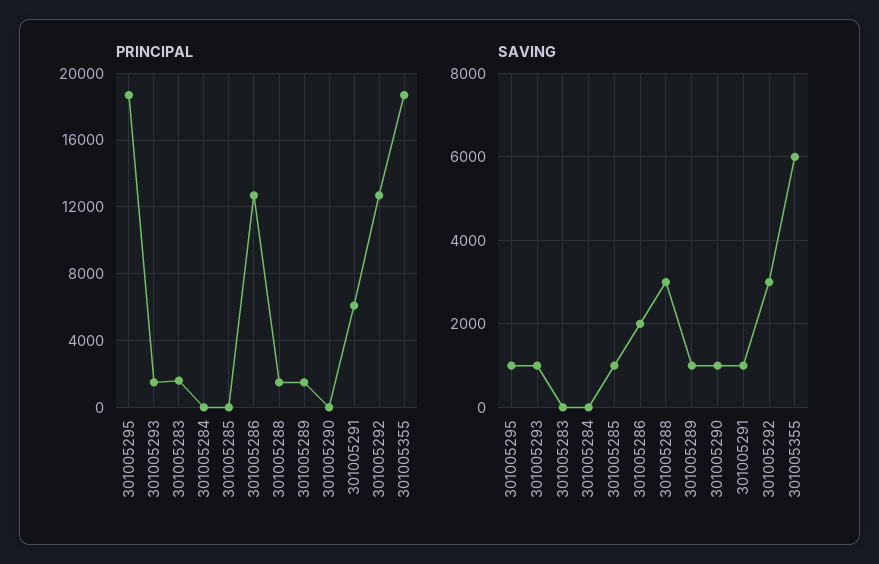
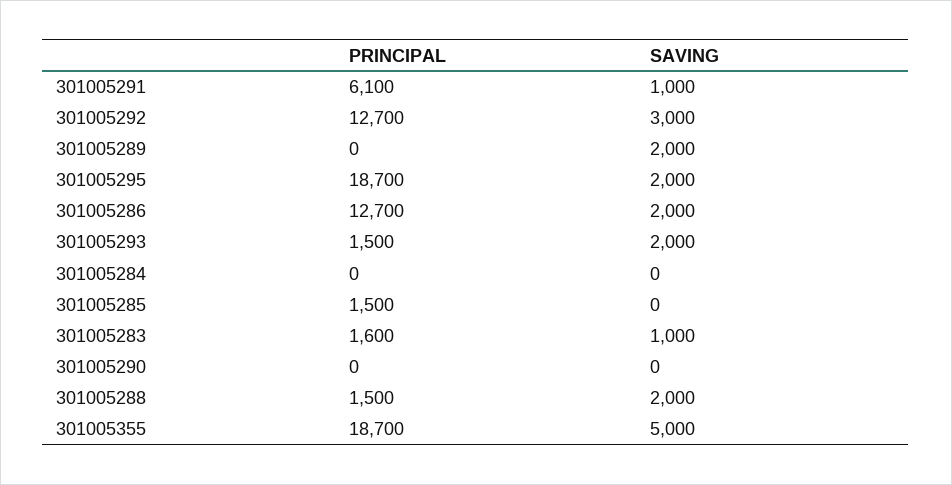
  {
    "PRINCIPAL": {
      "301005295": 18700,
      "301005293": 1500,
      "301005283": 1600,
      "301005284": 0,
-     "301005285": 0,
+     "301005285": 1500,
      "301005286": 12700,
      "301005288": 1500,
-     "301005289": 1500,
+     "301005289": 0,
      "301005290": 0,
      "301005291": 6100,
      "301005292": 12700,
      "301005355": 18700
    },
    "SAVING": {
-     "301005295": 1000,
+     "301005295": 2000,
-     "301005293": 1000,
+     "301005293": 2000,
-     "301005283": 0,
+     "301005283": 1000,
      "301005284": 0,
-     "301005285": 1000,
+     "301005285": 0,
      "301005286": 2000,
-     "301005288": 3000,
+     "301005288": 2000,
-     "301005289": 1000,
+     "301005289": 2000,
-     "301005290": 1000,
+     "301005290": 0,
      "301005291": 1000,
      "301005292": 3000,
-     "301005355": 6000
+     "301005355": 5000
    }
  }

